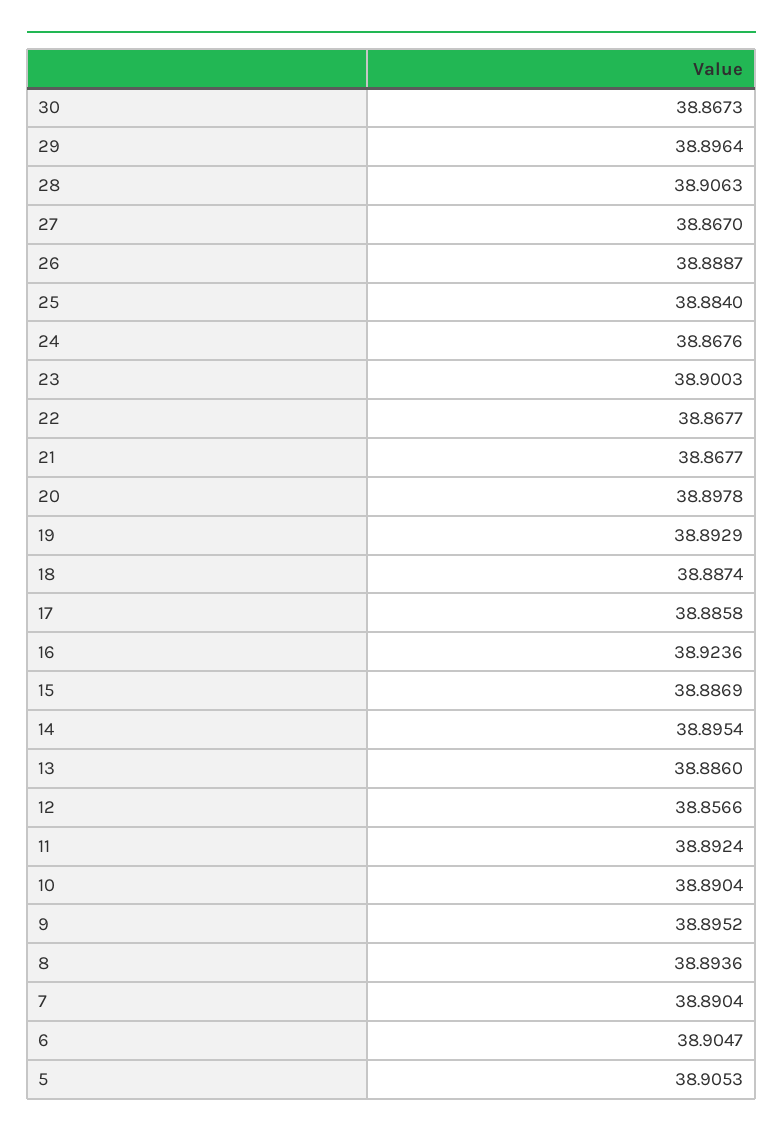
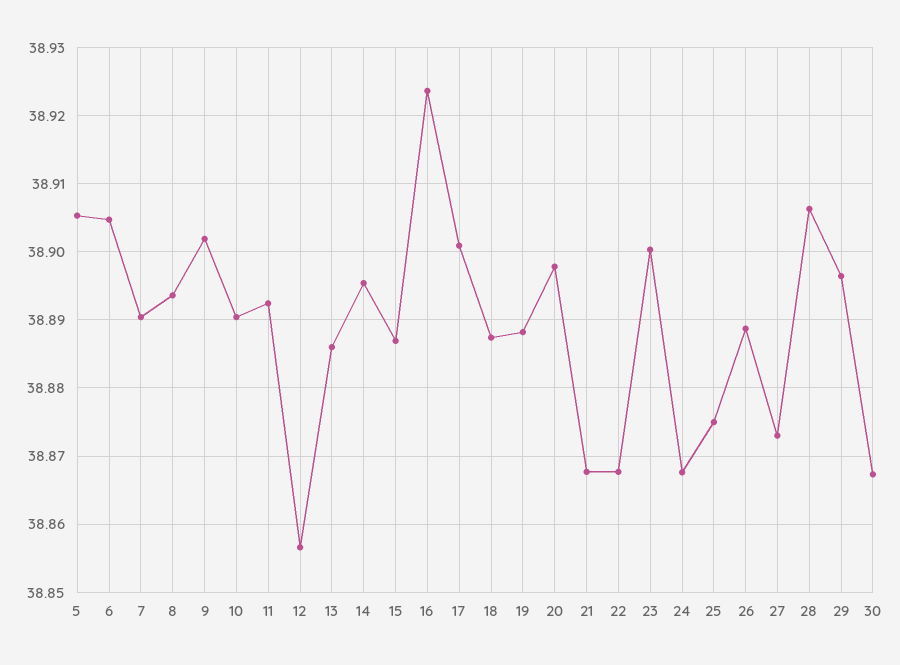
  {
    "30": 38.8673,
    "29": 38.8964,
    "28": 38.9063,
-   "27": 38.867,
+   "27": 38.873,
    "26": 38.8887,
-   "25": 38.884,
+   "25": 38.875,
    "24": 38.8676,
    "23": 38.9003,
    "22": 38.8677,
    "21": 38.8677,
    "20": 38.8978,
-   "19": 38.8929,
+   "19": 38.888,
    "18": 38.8874,
-   "17": 38.8858,
+   "17": 38.901,
    "16": 38.9236,
    "15": 38.8869,
    "14": 38.8954,
    "13": 38.886,
    "12": 38.8566,
    "11": 38.8924,
    "10": 38.8904,
-   "9": 38.8952,
+   "9": 38.902,
    "8": 38.8936,
    "7": 38.8904,
    "6": 38.9047,
    "5": 38.9053
  }

